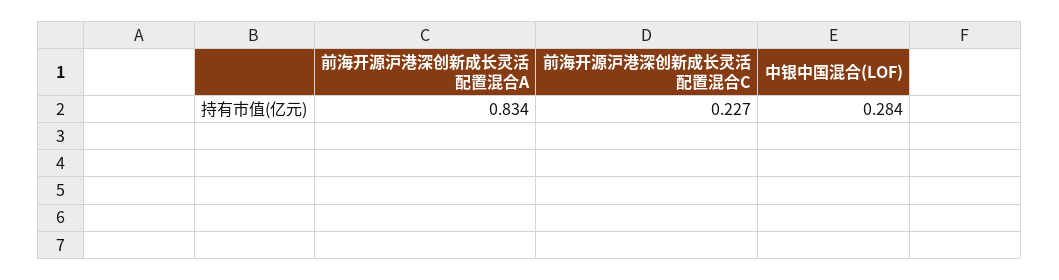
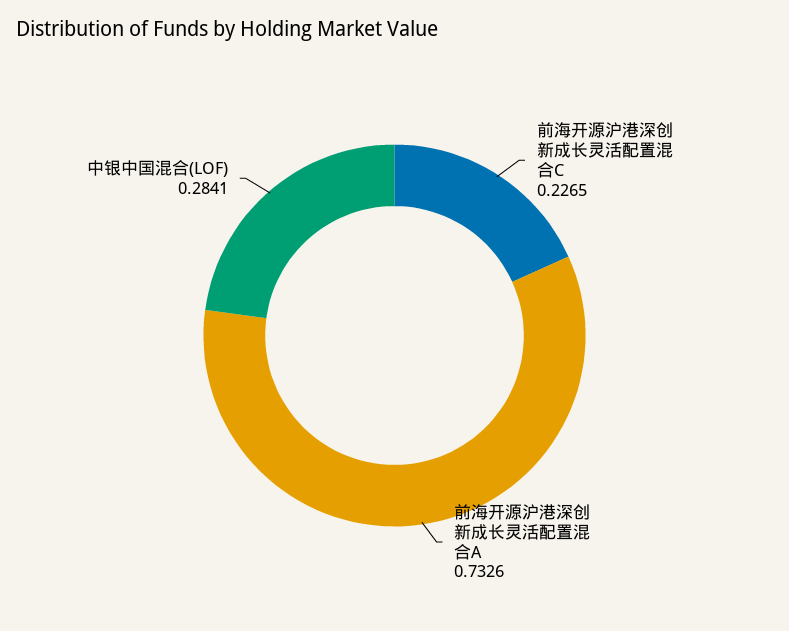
  {
-   "前海开源沪港深创新成长灵活配置混合A": 0.834,
+   "前海开源沪港深创新成长灵活配置混合A": 0.7326,
    "前海开源沪港深创新成长灵活配置混合C": 0.2265,
    "中银中国混合(LOF)": 0.2841
  }

